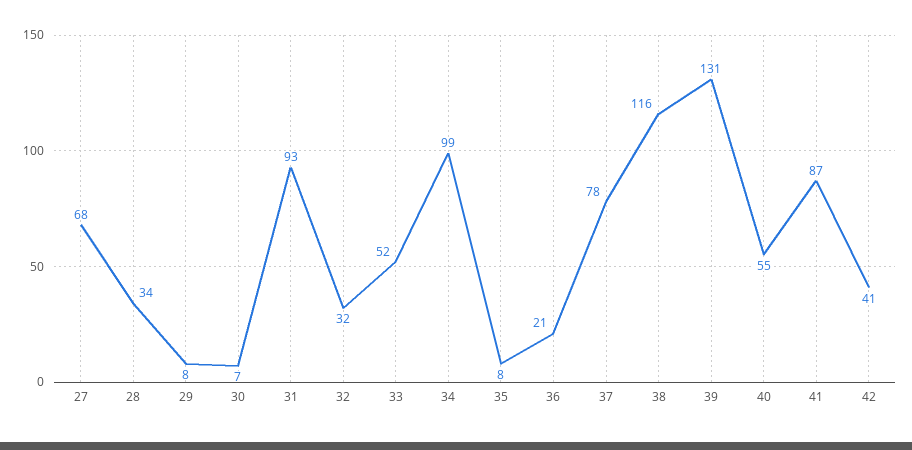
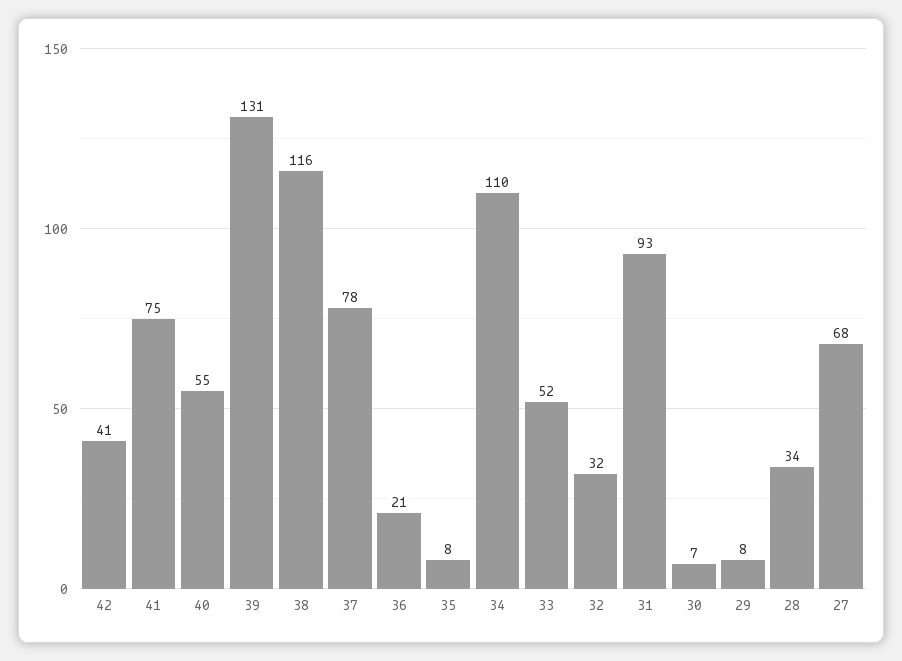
  {
    "27": 68,
    "28": 34,
    "29": 8,
    "30": 7,
    "31": 93,
    "32": 32,
    "33": 52,
-   "34": 99,
+   "34": 110,
    "35": 8,
    "36": 21,
    "37": 78,
    "38": 116,
    "39": 131,
    "40": 55,
-   "41": 87,
+   "41": 75,
    "42": 41
  }

